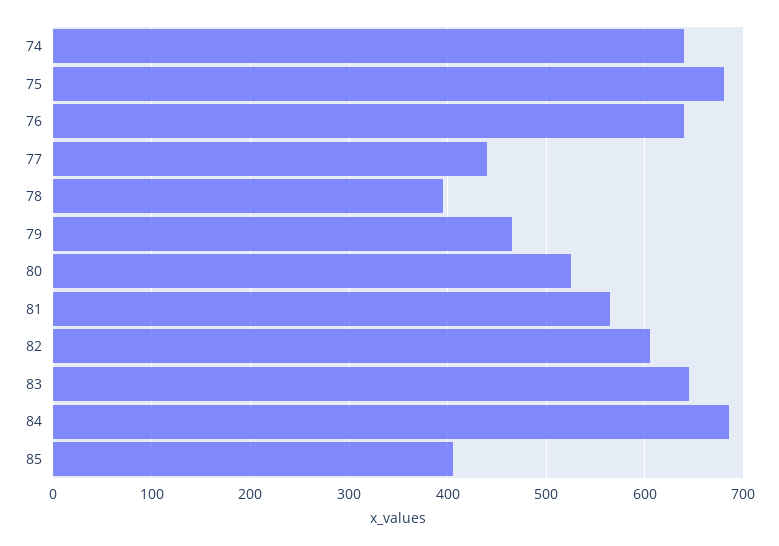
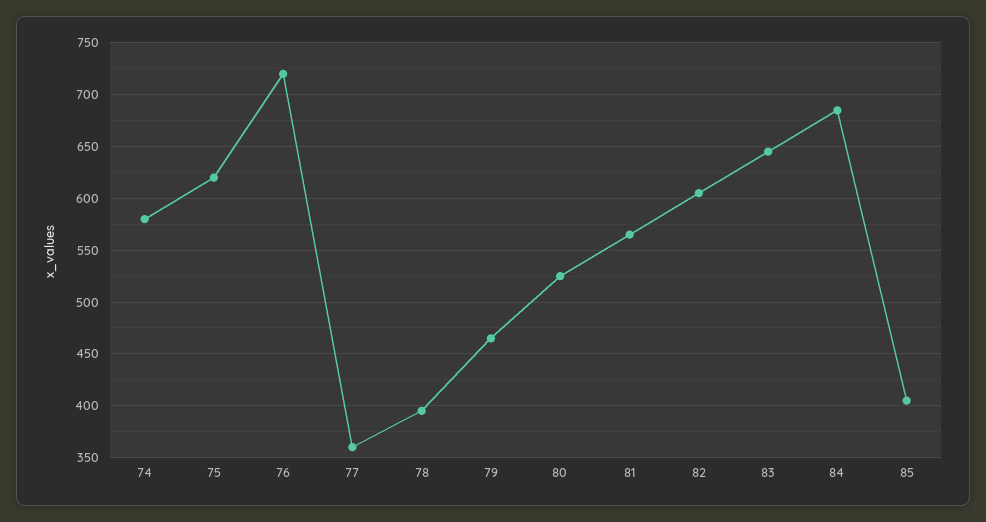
  {
-   "74": 640,
+   "74": 580,
-   "75": 680,
+   "75": 620,
-   "76": 640,
+   "76": 720,
-   "77": 440,
+   "77": 360,
    "78": 400,
    "79": 470,
    "80": 530,
    "81": 570,
    "82": 610,
    "83": 650,
    "84": 690,
    "85": 410
  }

